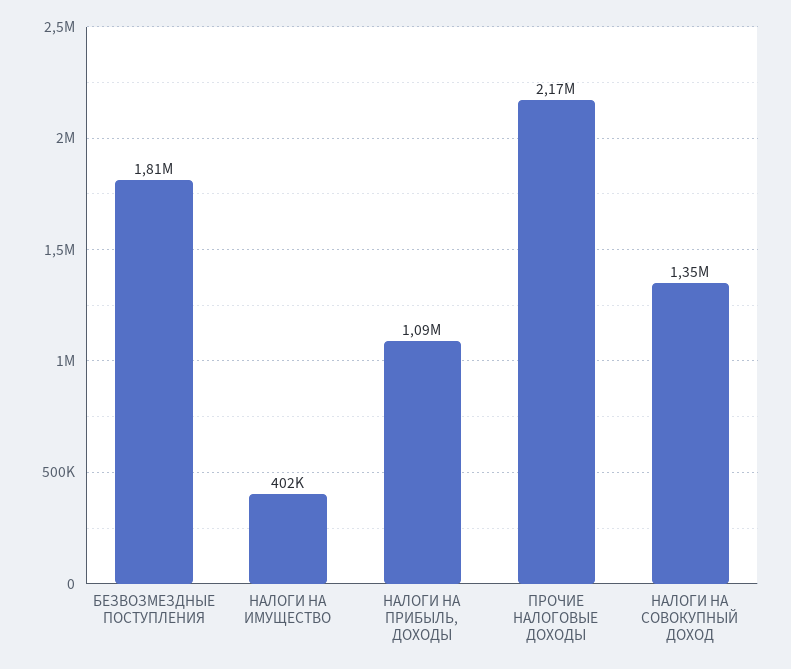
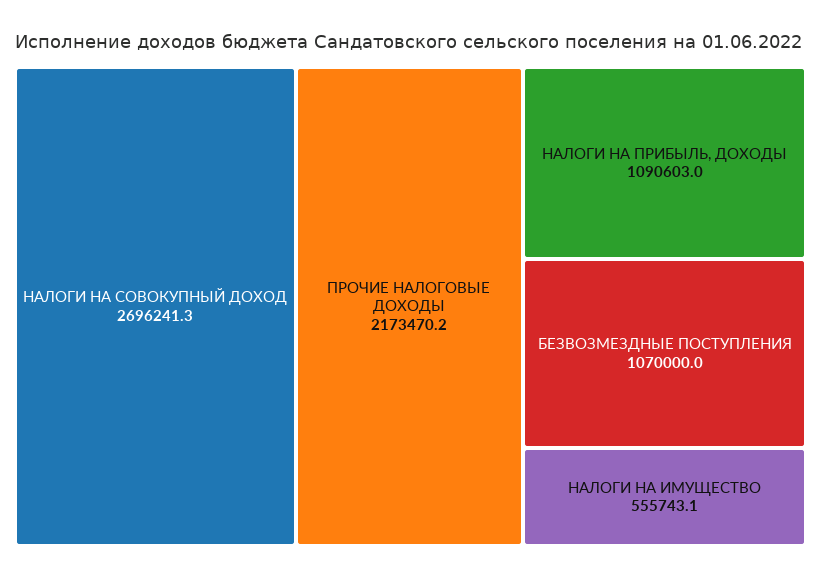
  {
-   "БЕЗВОЗМЕЗДНЫЕ ПОСТУПЛЕНИЯ": 1810000,
+   "БЕЗВОЗМЕЗДНЫЕ ПОСТУПЛЕНИЯ": 1070000,
-   "НАЛОГИ НА ИМУЩЕСТВО": 402000,
+   "НАЛОГИ НА ИМУЩЕСТВО": 555743.1,
    "НАЛОГИ НА ПРИБЫЛЬ, ДОХОДЫ": 1090603,
    "ПРОЧИЕ НАЛОГОВЫЕ ДОХОДЫ": 2173470.2,
-   "НАЛОГИ НА СОВОКУПНЫЙ ДОХОД": 1350000
+   "НАЛОГИ НА СОВОКУПНЫЙ ДОХОД": 2696241.3
  }

